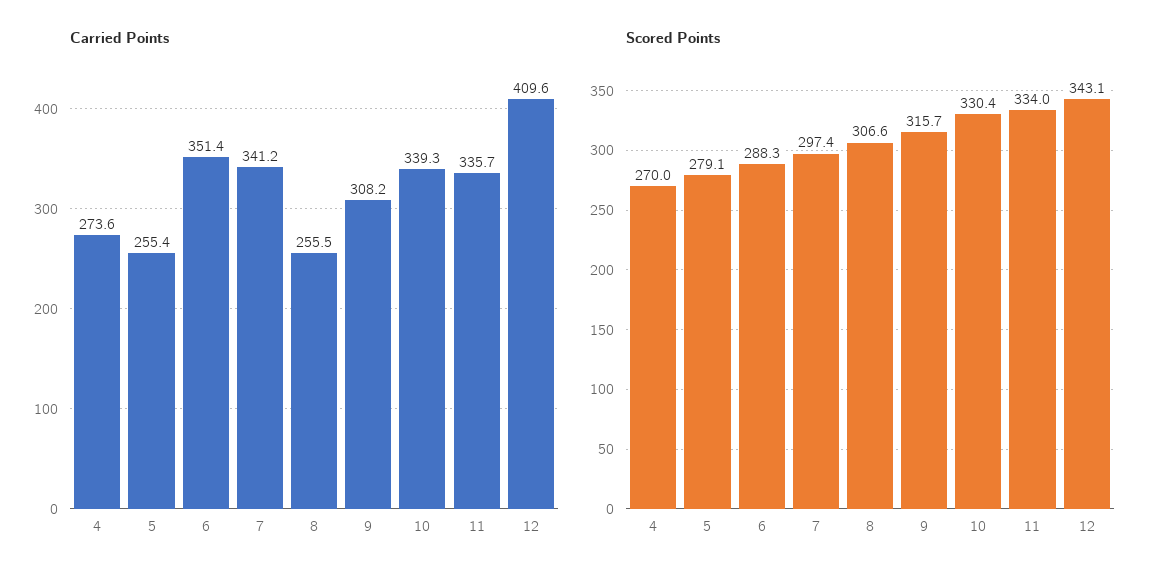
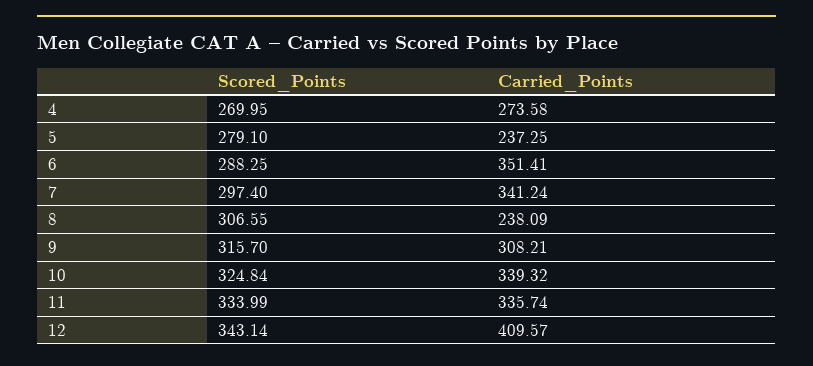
  {
    "Carried Points": {
      "4": 273.58,
-     "5": 255.4,
+     "5": 237.25,
      "6": 351.41,
      "7": 341.24,
-     "8": 255.5,
+     "8": 238.09,
      "9": 308.21,
      "10": 339.32,
      "11": 335.74,
      "12": 409.57
    },
    "Scored Points": {
      "4": 269.95,
      "5": 279.1,
      "6": 288.25,
      "7": 297.4,
      "8": 306.55,
      "9": 315.7,
-     "10": 330.4,
+     "10": 324.84,
      "11": 333.99,
      "12": 343.14
    }
  }

